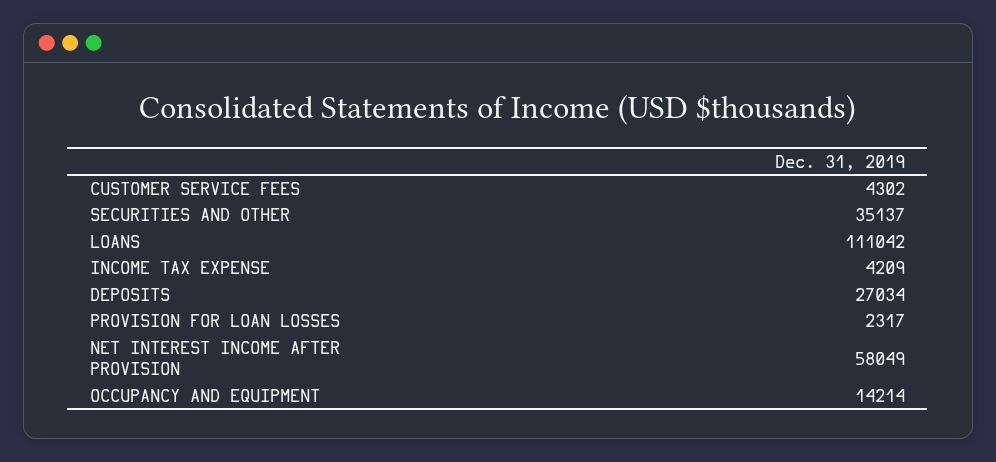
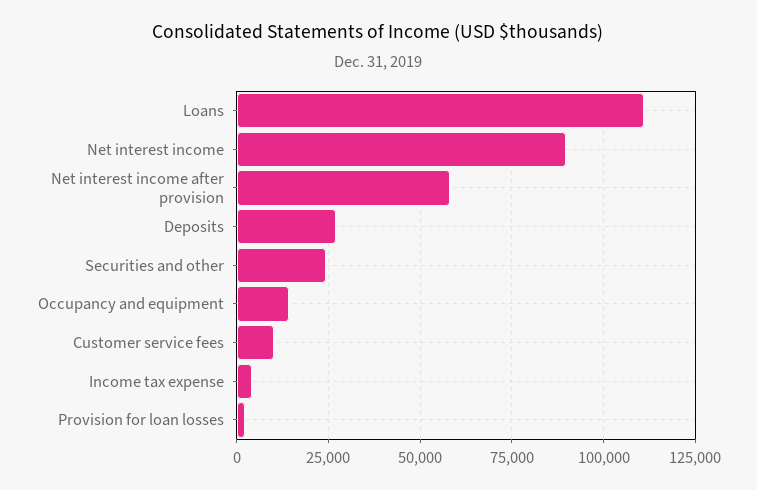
  {
-   "CUSTOMER SERVICE FEES": 4302,
+   "CUSTOMER SERVICE FEES": 10000,
-   "SECURITIES AND OTHER": 35137,
+   "SECURITIES AND OTHER": 25000,
    "LOANS": 111042,
    "INCOME TAX EXPENSE": 4209,
    "DEPOSITS": 27034,
    "PROVISION FOR LOAN LOSSES": 2317,
    "NET INTEREST INCOME AFTER PROVISION": 58049,
-   "OCCUPANCY AND EQUIPMENT": 14214
+   "OCCUPANCY AND EQUIPMENT": 14214,
+   "Net interest income": 90000
  }

